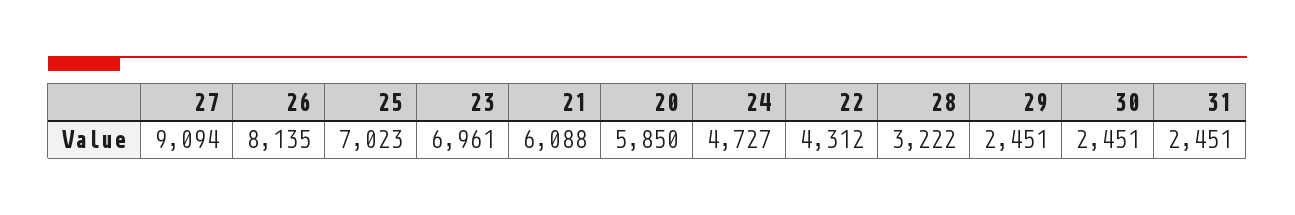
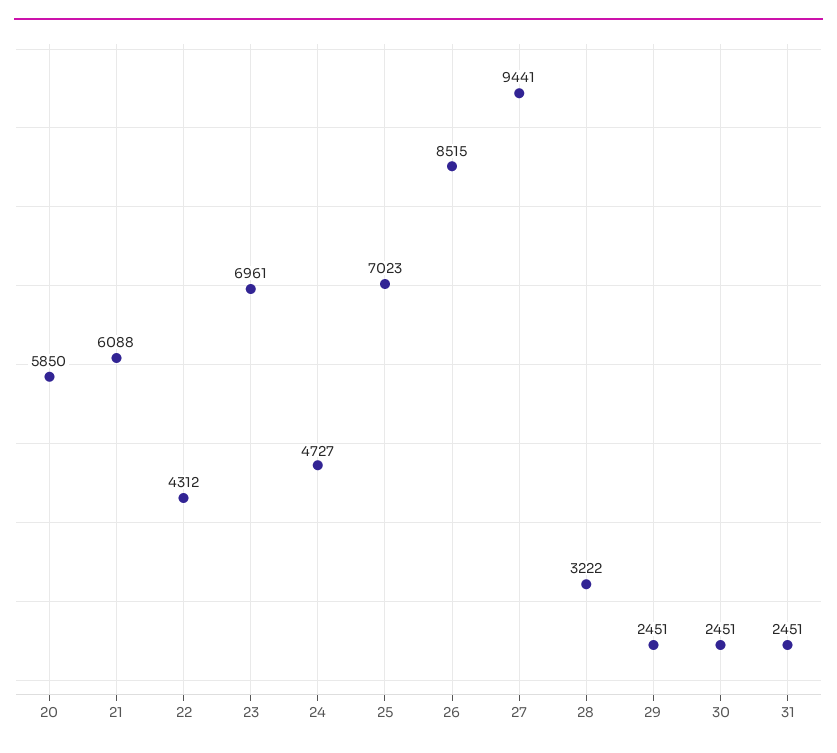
  {
-   "27": 9094,
+   "27": 9441,
-   "26": 8135,
+   "26": 8515,
    "25": 7023,
    "23": 6961,
    "21": 6088,
    "20": 5850,
    "24": 4727,
    "22": 4312,
    "28": 3222,
    "29": 2451,
    "30": 2451,
    "31": 2451
  }

